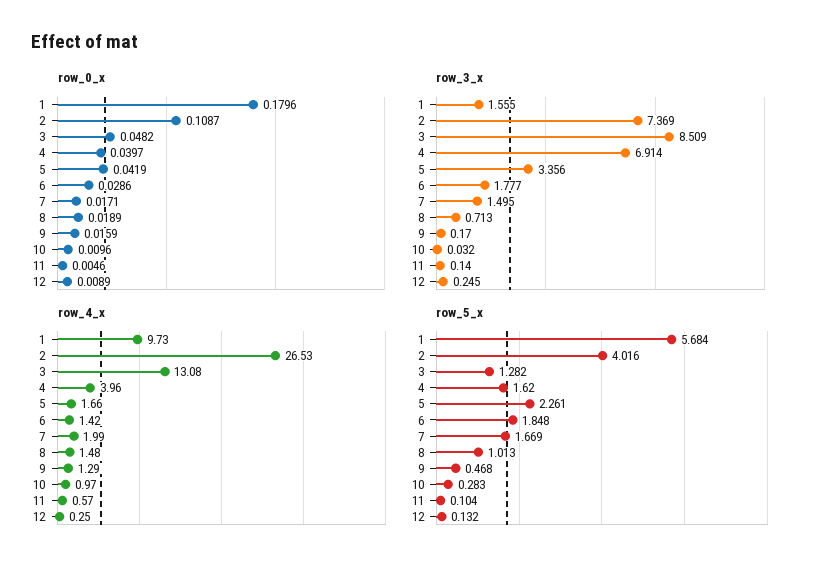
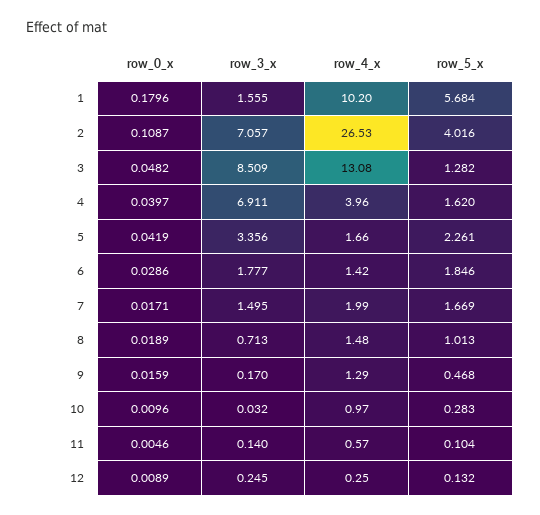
  {
    "row_0_x": {
      "1": 0.1796,
      "2": 0.1087,
      "3": 0.0482,
      "4": 0.0397,
      "5": 0.0419,
      "6": 0.0286,
      "7": 0.0171,
      "8": 0.0189,
      "9": 0.0159,
      "10": 0.0096,
      "11": 0.0046,
      "12": 0.0089
    },
    "row_3_x": {
      "1": 1.555,
-     "2": 7.369,
+     "2": 7.057,
      "3": 8.509,
-     "4": 6.914,
+     "4": 6.911,
      "5": 3.356,
      "6": 1.777,
      "7": 1.495,
      "8": 0.713,
      "9": 0.17,
      "10": 0.032,
      "11": 0.14,
      "12": 0.245
    },
    "row_4_x": {
-     "1": 9.73,
+     "1": 10.2,
      "2": 26.53,
      "3": 13.08,
      "4": 3.96,
      "5": 1.66,
      "6": 1.42,
      "7": 1.99,
      "8": 1.48,
      "9": 1.29,
      "10": 0.97,
      "11": 0.57,
      "12": 0.25
    },
    "row_5_x": {
      "1": 5.684,
      "2": 4.016,
      "3": 1.282,
      "4": 1.62,
      "5": 2.261,
-     "6": 1.848,
+     "6": 1.846,
      "7": 1.669,
      "8": 1.013,
      "9": 0.468,
      "10": 0.283,
      "11": 0.104,
      "12": 0.132
    }
  }

